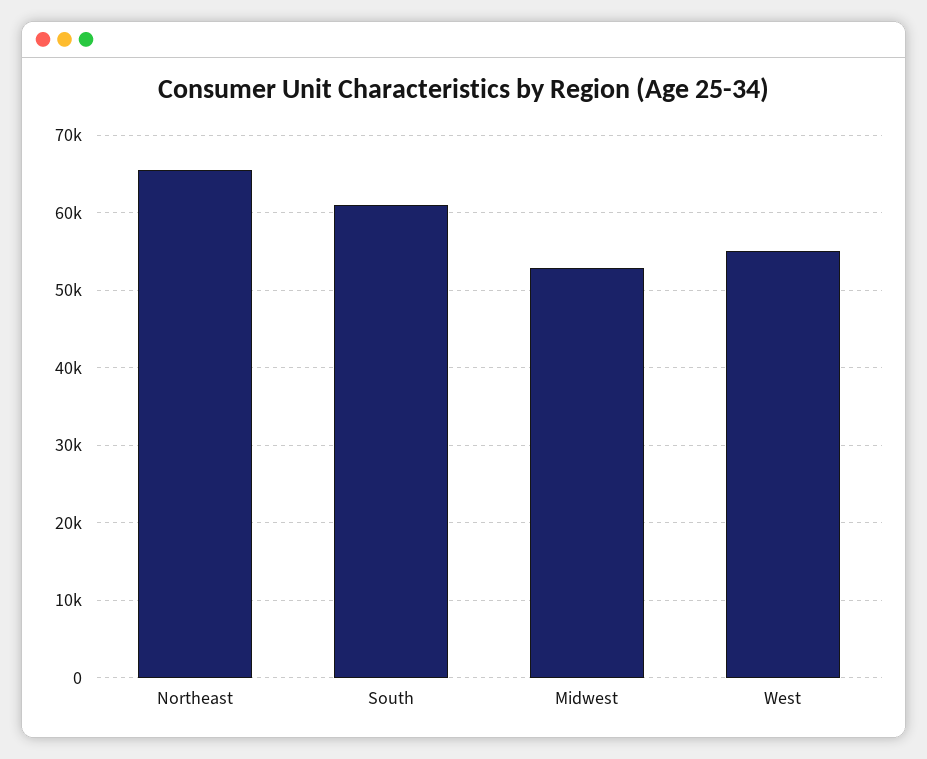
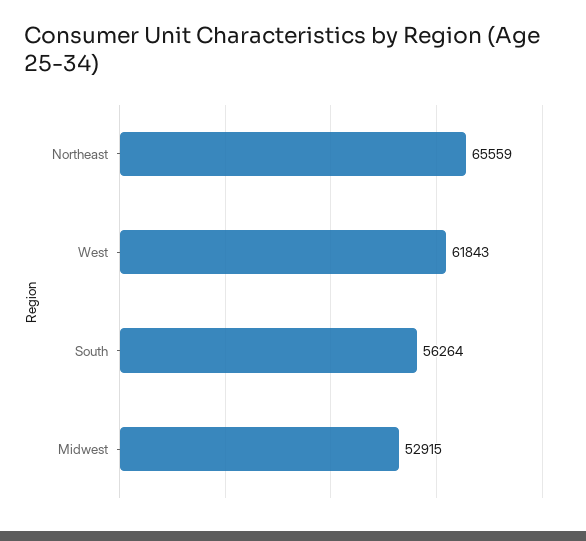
  {
    "Northeast": 65559,
-   "South": 61000,
+   "South": 56264,
    "Midwest": 52915,
-   "West": 55000
+   "West": 61843
  }

